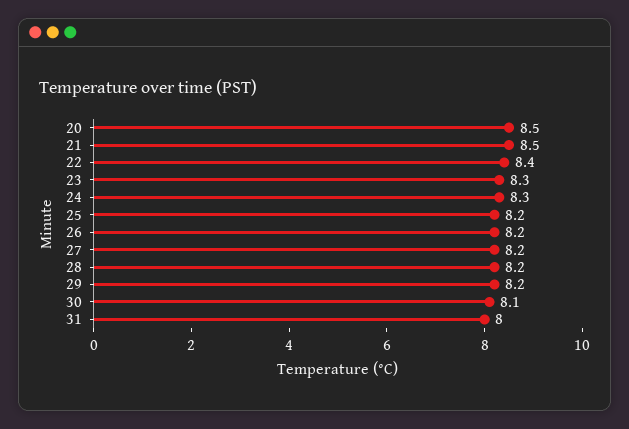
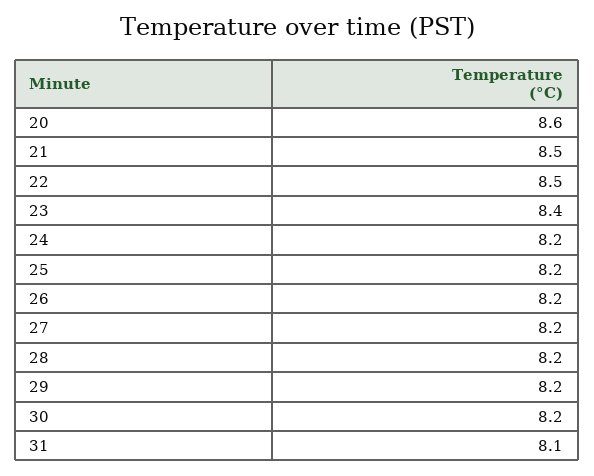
  {
-   "20": 8.5,
+   "20": 8.6,
    "21": 8.5,
-   "22": 8.4,
+   "22": 8.5,
-   "23": 8.3,
+   "23": 8.4,
-   "24": 8.3,
+   "24": 8.2,
    "25": 8.2,
    "26": 8.2,
    "27": 8.2,
    "28": 8.2,
    "29": 8.2,
-   "30": 8.1,
+   "30": 8.2,
-   "31": 8
+   "31": 8.1
  }

